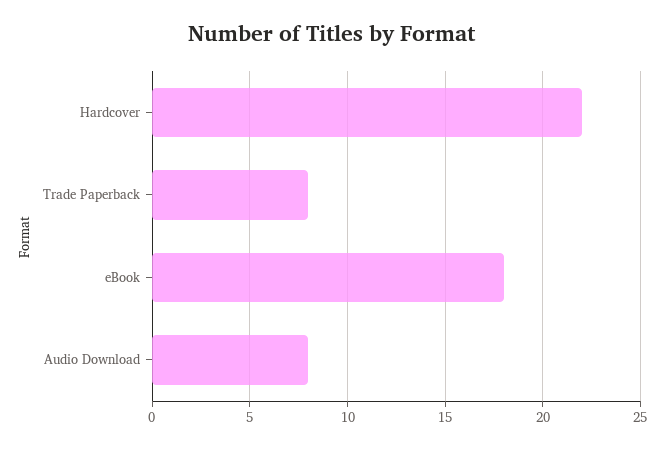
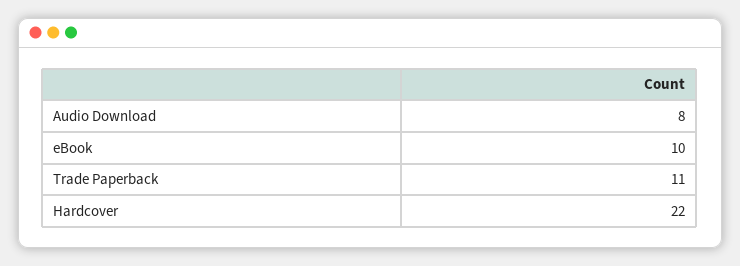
  {
    "Hardcover": 22,
-   "Trade Paperback": 8,
+   "Trade Paperback": 11,
-   "eBook": 18,
+   "eBook": 10,
    "Audio Download": 8
  }

